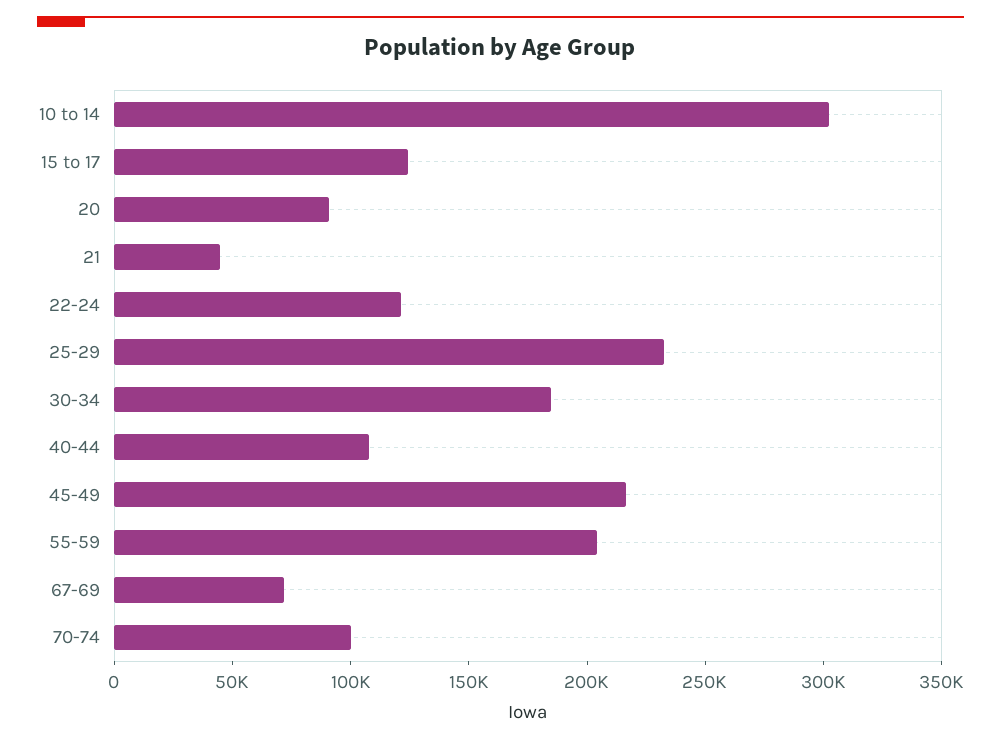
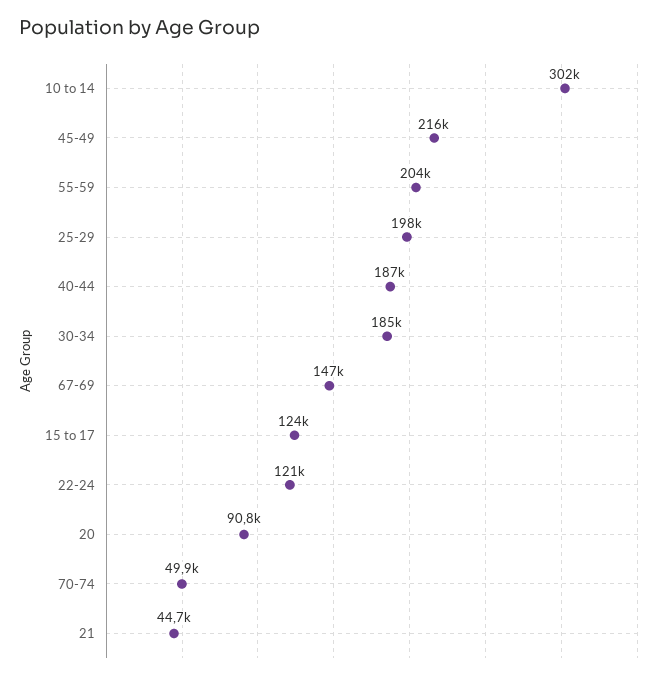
  {
    "10 to 14": 302000,
    "15 to 17": 124000,
    "20": 90800,
    "21": 44700,
    "22-24": 121000,
-   "25-29": 230000,
+   "25-29": 198000,
    "30-34": 185000,
-   "40-44": 110000,
+   "40-44": 187000,
    "45-49": 216000,
    "55-59": 204000,
-   "67-69": 70000,
+   "67-69": 147000,
-   "70-74": 100000
+   "70-74": 49900
  }

